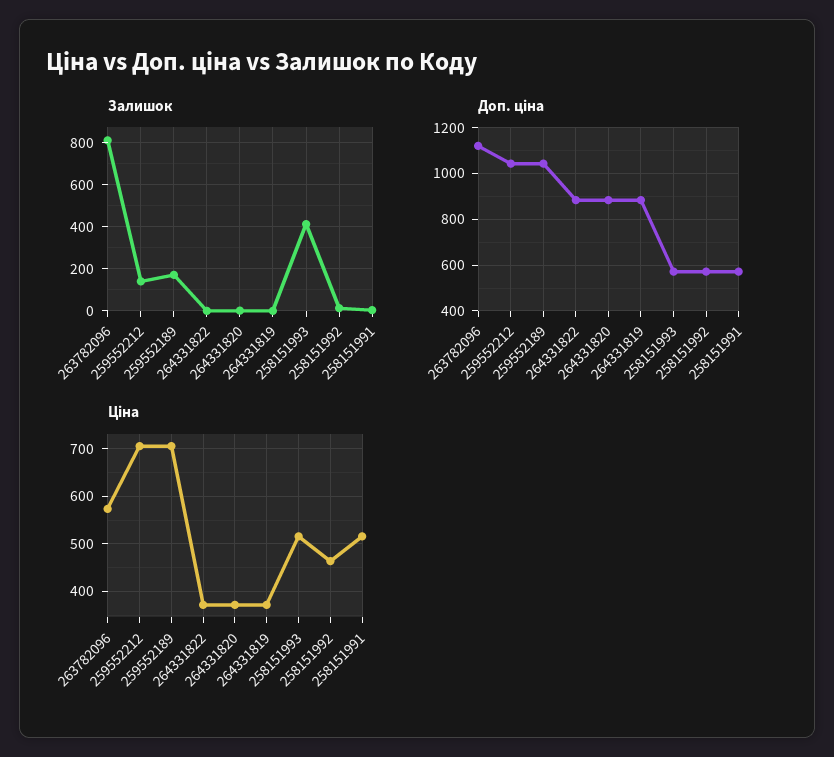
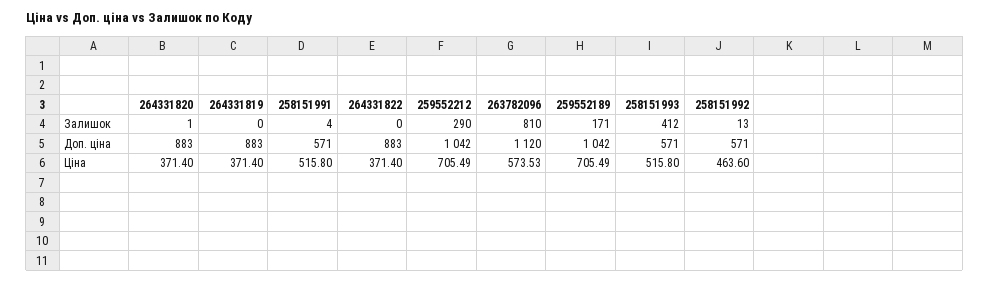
  {
    "Залишок": {
      "263782096": 810,
-     "259552212": 150,
+     "259552212": 290,
      "259552189": 171,
      "264331822": 0,
      "264331820": 1,
      "264331819": 0,
      "258151993": 412,
      "258151992": 13,
      "258151991": 4
    },
    "Доп. ціна": {
      "263782096": 1120,
      "259552212": 1042,
      "259552189": 1042,
      "264331822": 883,
      "264331820": 883,
      "264331819": 883,
      "258151993": 571,
      "258151992": 571,
      "258151991": 571
    },
    "Ціна": {
      "263782096": 573.53,
      "259552212": 705.49,
      "259552189": 705.49,
      "264331822": 371.4,
      "264331820": 371.4,
      "264331819": 371.4,
      "258151993": 515.8,
      "258151992": 463.6,
      "258151991": 515.8
    }
  }

